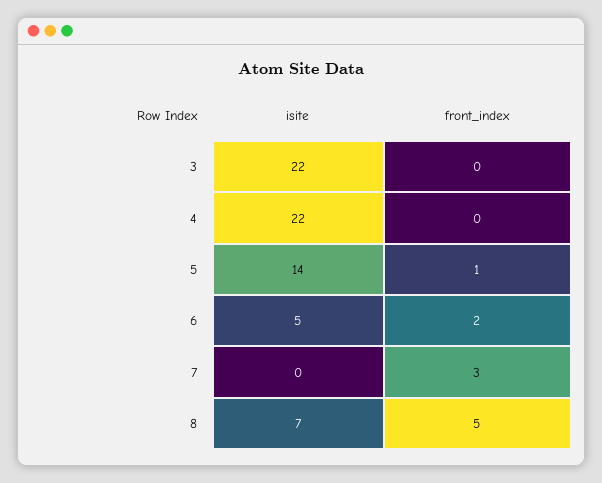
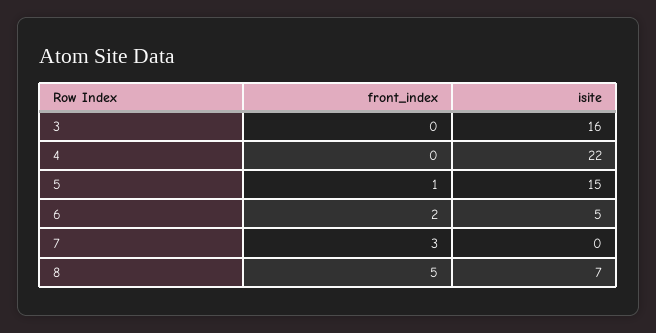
  {
    "isite": {
-     "3": 22,
+     "3": 16,
      "4": 22,
-     "5": 14,
+     "5": 15,
      "6": 5,
      "7": 0,
      "8": 7
    },
    "front_index": {
      "3": 0,
      "4": 0,
      "5": 1,
      "6": 2,
      "7": 3,
      "8": 5
    }
  }

